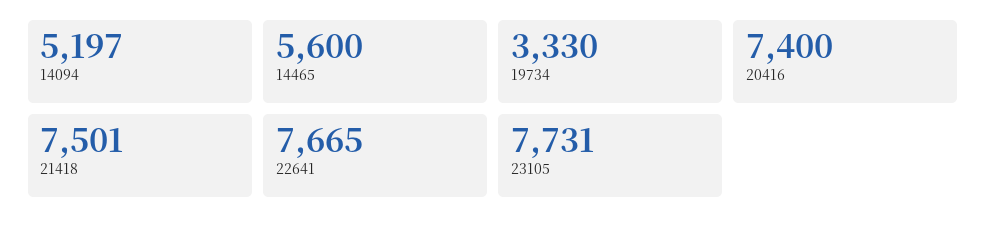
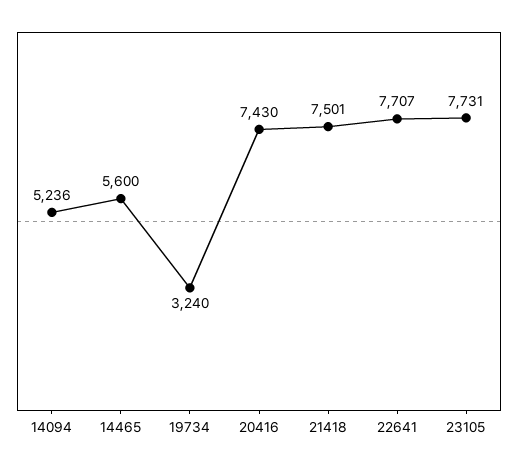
  {
-   "14094": 5197,
+   "14094": 5236,
    "14465": 5600,
-   "19734": 3330,
+   "19734": 3240,
-   "20416": 7400,
+   "20416": 7430,
    "21418": 7501,
-   "22641": 7665,
+   "22641": 7707,
    "23105": 7731
  }

